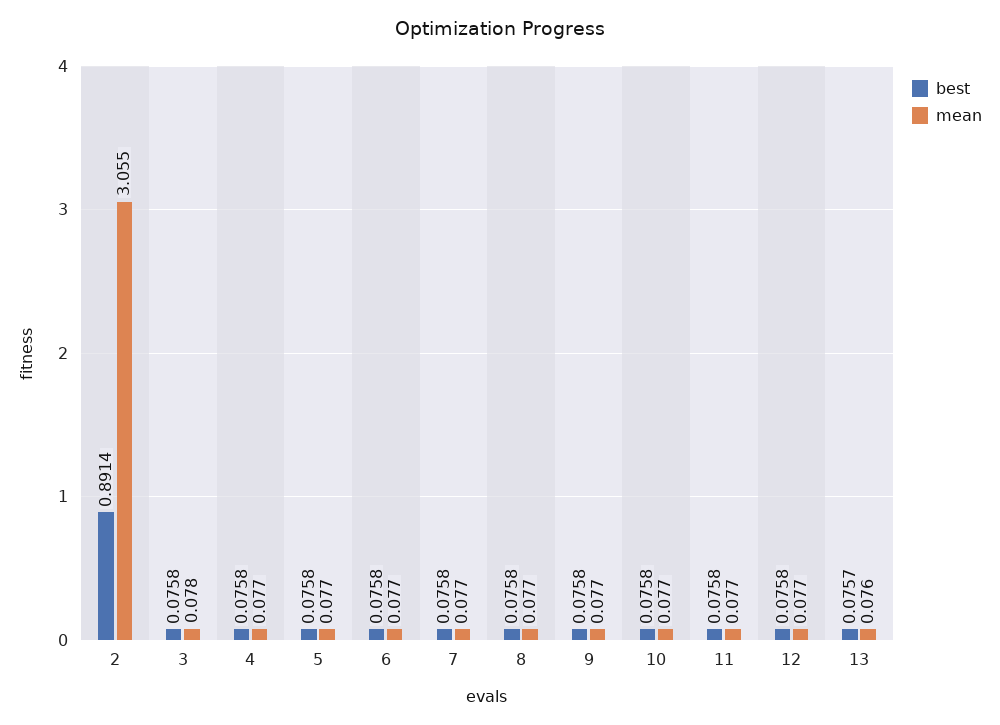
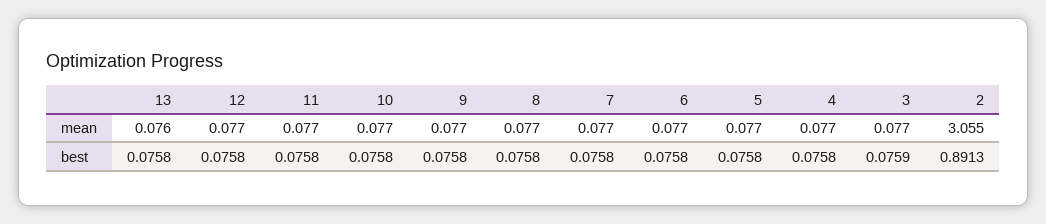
  {
    "best": {
-     "2": 0.8914,
+     "2": 0.8913,
-     "3": 0.0758,
+     "3": 0.0759,
      "4": 0.0758,
      "5": 0.0758,
      "6": 0.0758,
      "7": 0.0758,
      "8": 0.0758,
      "9": 0.0758,
      "10": 0.0758,
      "11": 0.0758,
      "12": 0.0758,
-     "13": 0.0757
+     "13": 0.0758
    },
    "mean": {
      "2": 3.055,
-     "3": 0.078,
+     "3": 0.077,
      "4": 0.077,
      "5": 0.077,
      "6": 0.077,
      "7": 0.077,
      "8": 0.077,
      "9": 0.077,
      "10": 0.077,
      "11": 0.077,
      "12": 0.077,
      "13": 0.076
    }
  }

